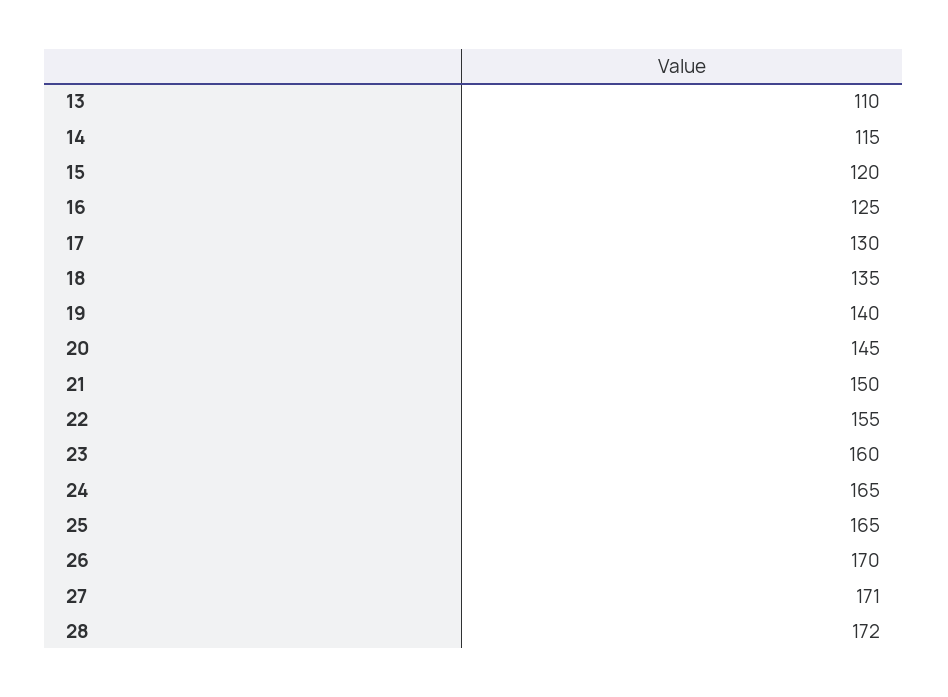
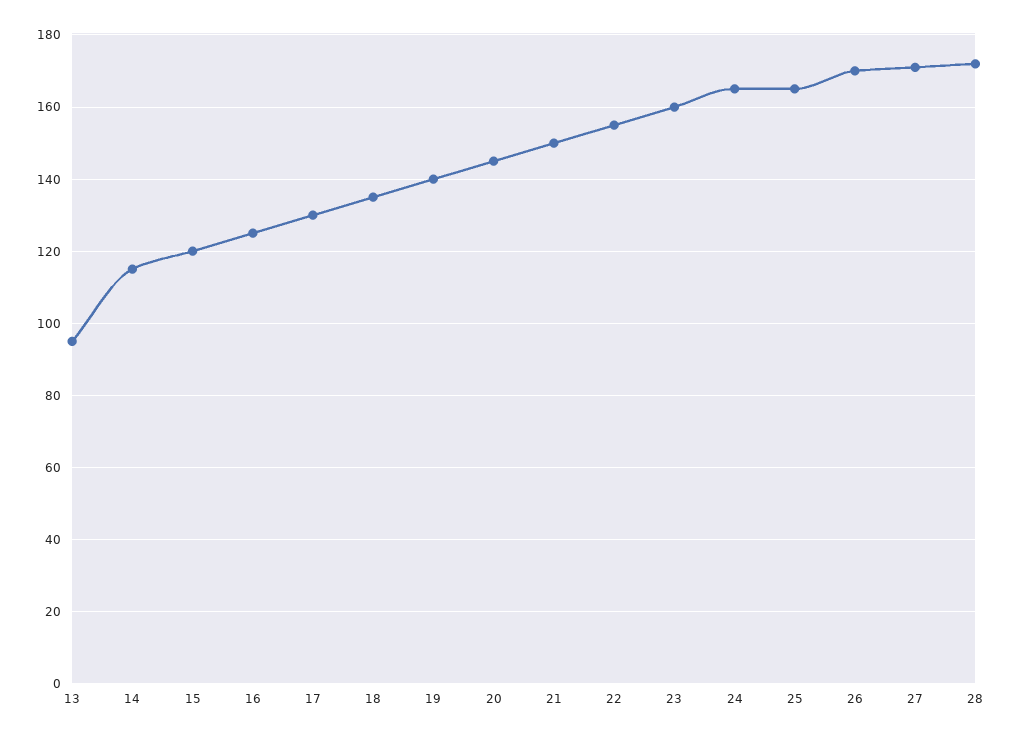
  {
-   "13": 110,
+   "13": 95,
    "14": 115,
    "15": 120,
    "16": 125,
    "17": 130,
    "18": 135,
    "19": 140,
    "20": 145,
    "21": 150,
    "22": 155,
    "23": 160,
    "24": 165,
    "25": 165,
    "26": 170,
    "27": 171,
    "28": 172
  }

